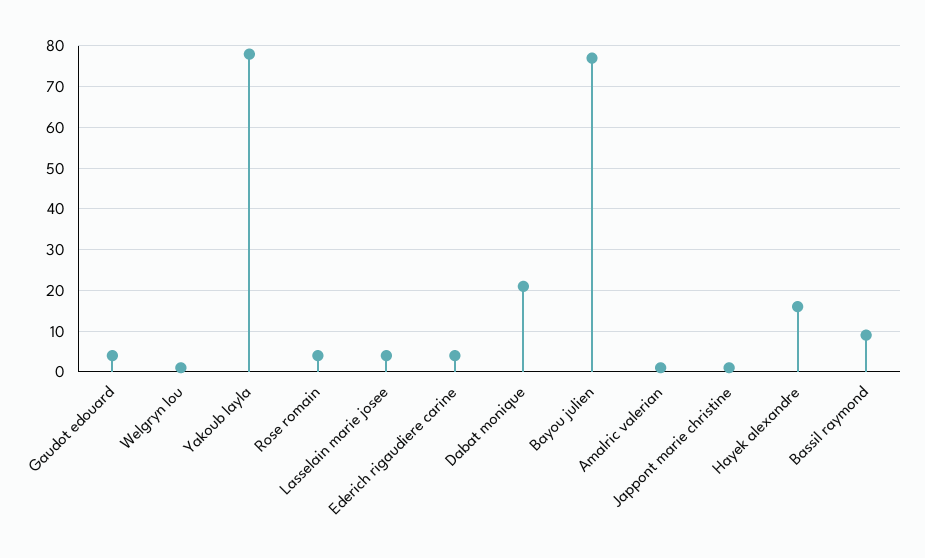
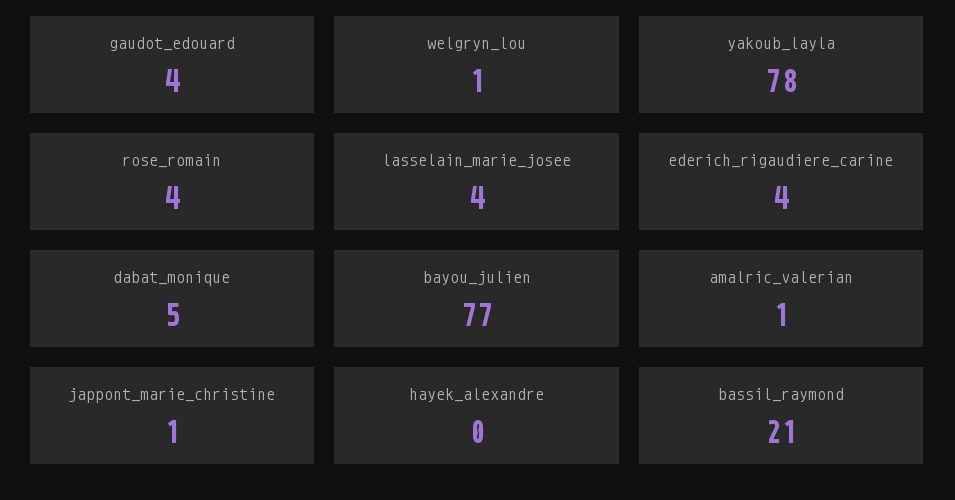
  {
    "Gaudot edouard": 4,
    "Welgryn lou": 1,
    "Yakoub layla": 78,
    "Rose romain": 4,
    "Lasselain marie josee": 4,
    "Ederich rigaudiere carine": 4,
-   "Dabat monique": 20,
+   "Dabat monique": 5,
    "Bayou julien": 77,
    "Amalric valerian": 1,
    "Jappont marie christine": 1,
-   "Hayek alexandre": 15,
+   "Hayek alexandre": 0,
-   "Bassil raymond": 10
+   "Bassil raymond": 21
  }

